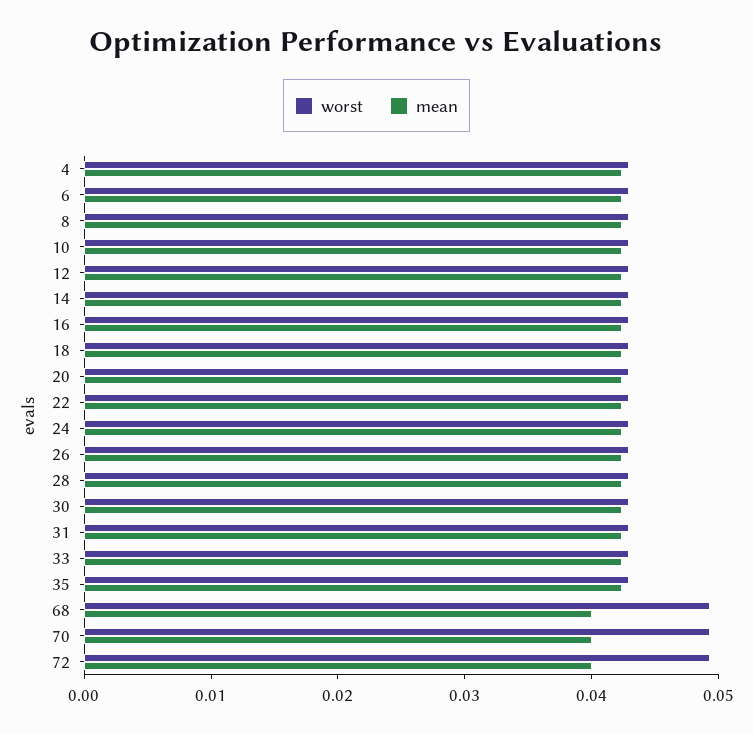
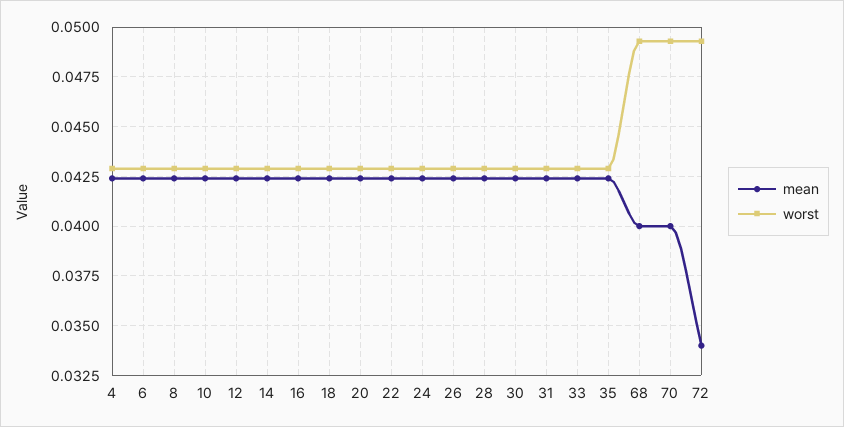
  {
    "worst": {
      "4": 0.043,
      "6": 0.043,
      "8": 0.043,
      "10": 0.043,
      "12": 0.043,
      "14": 0.043,
      "16": 0.043,
      "18": 0.043,
      "20": 0.043,
      "22": 0.043,
      "24": 0.043,
      "26": 0.043,
      "28": 0.043,
      "30": 0.043,
      "31": 0.043,
      "33": 0.043,
      "35": 0.043,
      "68": 0.0495,
      "70": 0.0495,
      "72": 0.0495
    },
    "mean": {
      "4": 0.0425,
      "6": 0.0425,
      "8": 0.0425,
      "10": 0.0425,
      "12": 0.0425,
      "14": 0.0425,
      "16": 0.0425,
      "18": 0.0425,
      "20": 0.0425,
      "22": 0.0425,
      "24": 0.0425,
      "26": 0.0425,
      "28": 0.0425,
      "30": 0.0425,
      "31": 0.0425,
      "33": 0.0425,
      "35": 0.0425,
      "68": 0.04,
      "70": 0.04,
-     "72": 0.04
+     "72": 0.034
    }
  }

